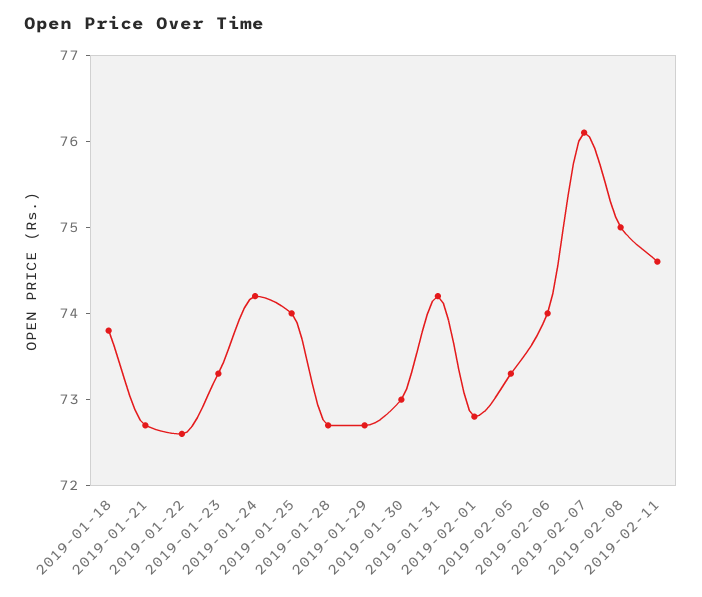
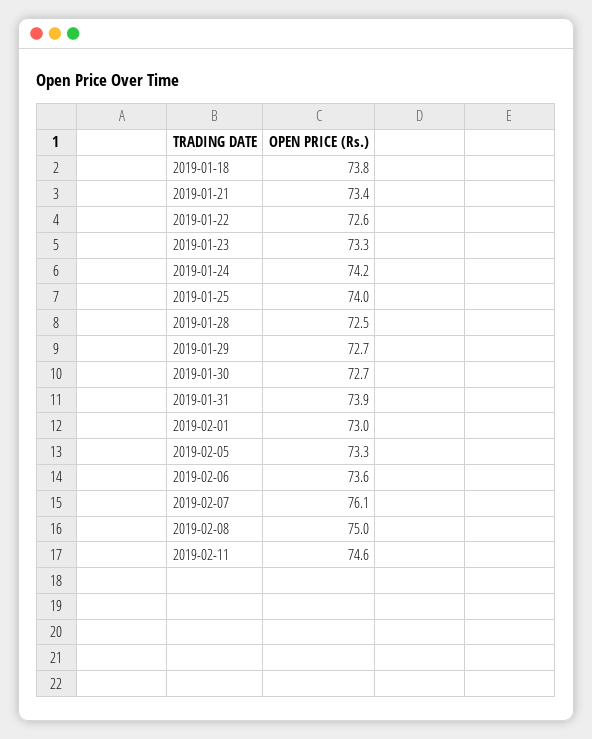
  {
    "2019-01-18": 73.8,
-   "2019-01-21": 72.7,
+   "2019-01-21": 73.4,
    "2019-01-22": 72.6,
    "2019-01-23": 73.3,
    "2019-01-24": 74.2,
    "2019-01-25": 74,
-   "2019-01-28": 72.7,
+   "2019-01-28": 72.5,
    "2019-01-29": 72.7,
-   "2019-01-30": 73,
+   "2019-01-30": 72.7,
-   "2019-01-31": 74.2,
+   "2019-01-31": 73.9,
-   "2019-02-01": 72.8,
+   "2019-02-01": 73,
    "2019-02-05": 73.3,
-   "2019-02-06": 74,
+   "2019-02-06": 73.6,
    "2019-02-07": 76.1,
    "2019-02-08": 75,
    "2019-02-11": 74.6
  }

